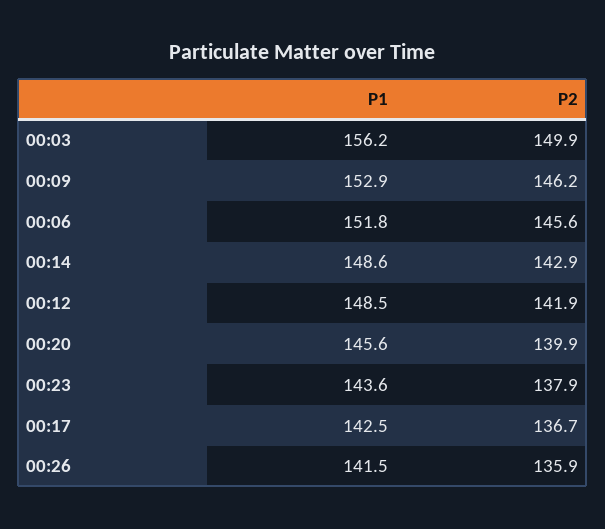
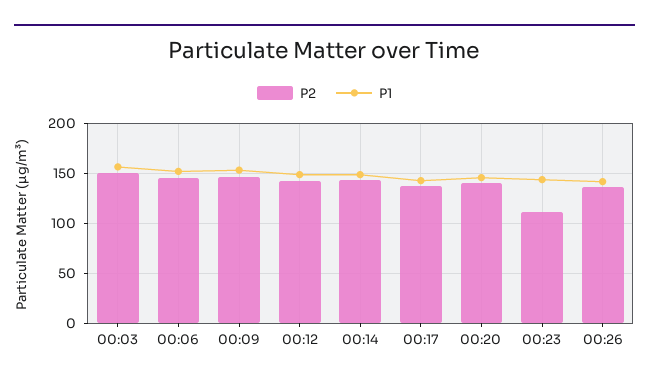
  {
    "P1": {
      "00:03": 156.2,
      "00:09": 152.9,
      "00:06": 151.8,
      "00:14": 148.6,
      "00:12": 148.5,
      "00:20": 145.6,
      "00:23": 143.6,
      "00:17": 142.5,
      "00:26": 141.5
    },
    "P2": {
      "00:03": 149.9,
      "00:09": 146.2,
      "00:06": 145.6,
      "00:14": 142.9,
      "00:12": 141.9,
      "00:20": 139.9,
-     "00:23": 137.9,
+     "00:23": 110,
      "00:17": 136.7,
      "00:26": 135.9
    }
  }

